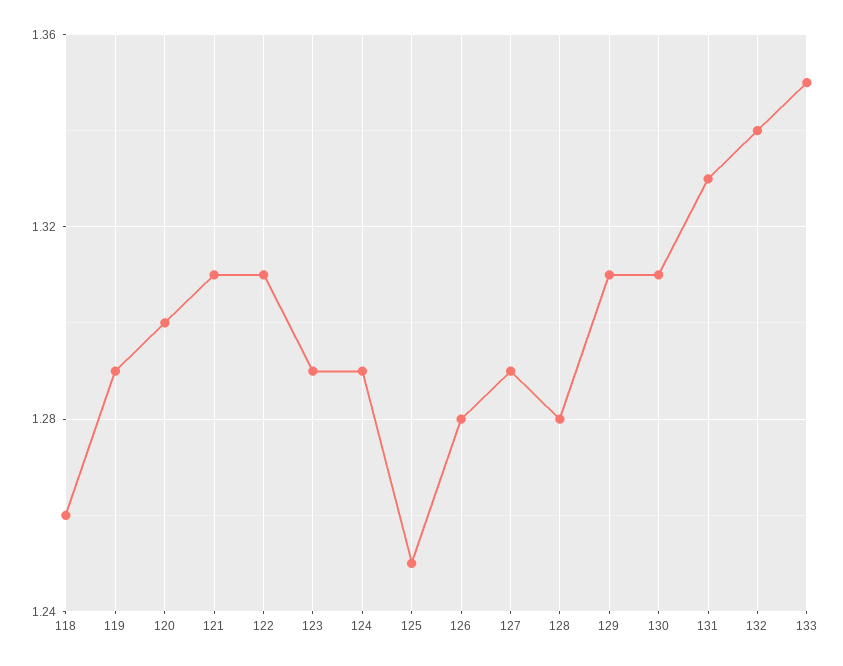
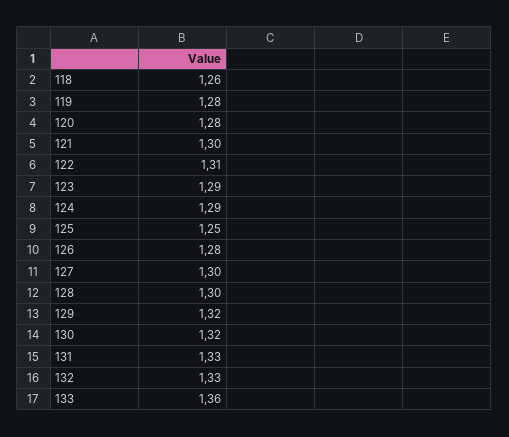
  {
    "118": 1.26,
-   "119": 1.29,
+   "119": 1.28,
-   "120": 1.3,
+   "120": 1.28,
-   "121": 1.31,
+   "121": 1.3,
    "122": 1.31,
    "123": 1.29,
    "124": 1.29,
    "125": 1.25,
    "126": 1.28,
-   "127": 1.29,
+   "127": 1.3,
-   "128": 1.28,
+   "128": 1.3,
-   "129": 1.31,
+   "129": 1.32,
-   "130": 1.31,
+   "130": 1.32,
    "131": 1.33,
-   "132": 1.34,
+   "132": 1.33,
-   "133": 1.35
+   "133": 1.36
  }

